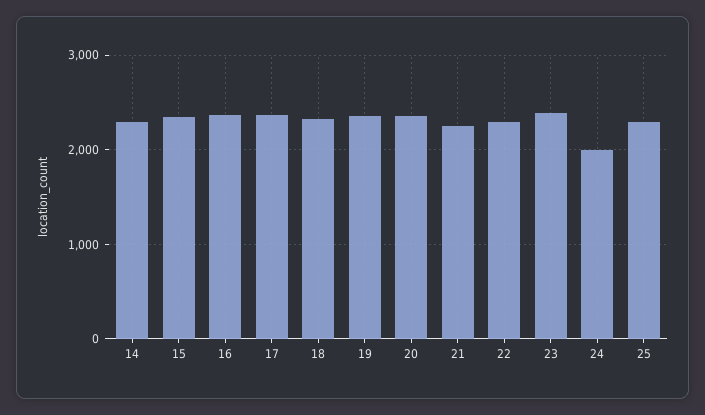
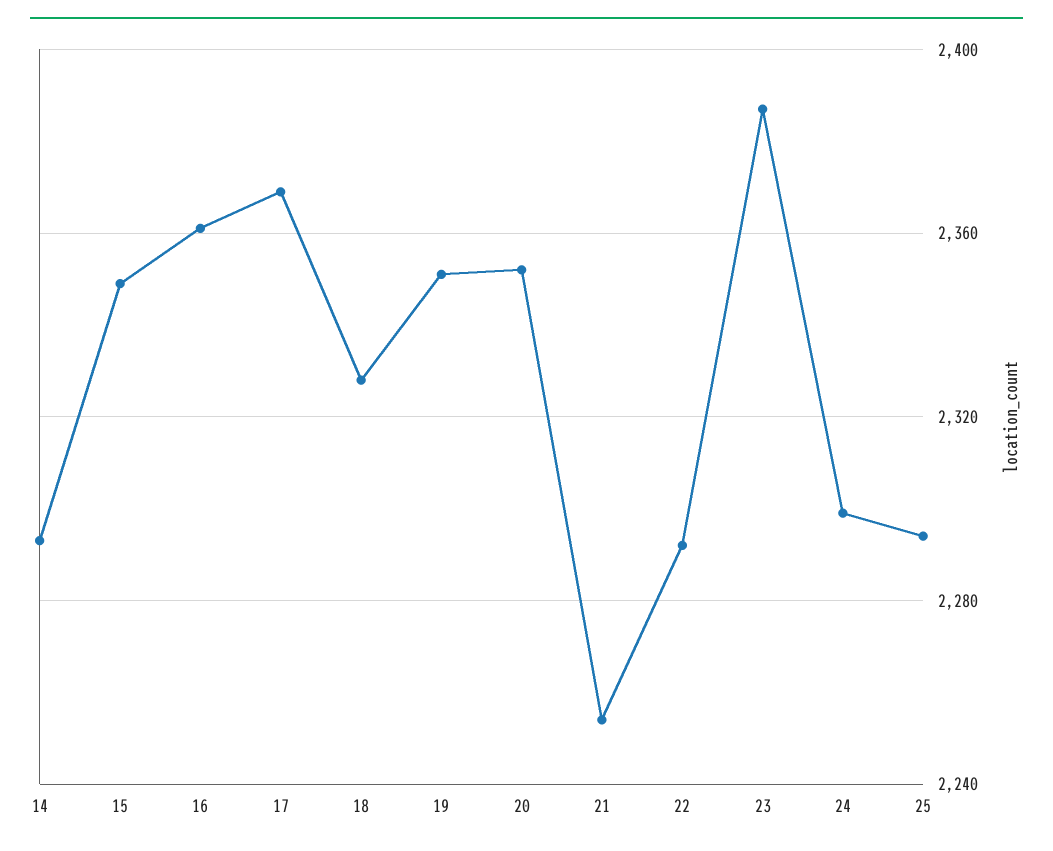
  {
    "14": 2295,
    "15": 2350,
    "16": 2360,
    "17": 2370,
    "18": 2330,
    "19": 2350,
    "20": 2350,
    "21": 2255,
    "22": 2290,
    "23": 2385,
-   "24": 2000,
+   "24": 2300,
    "25": 2295
  }

